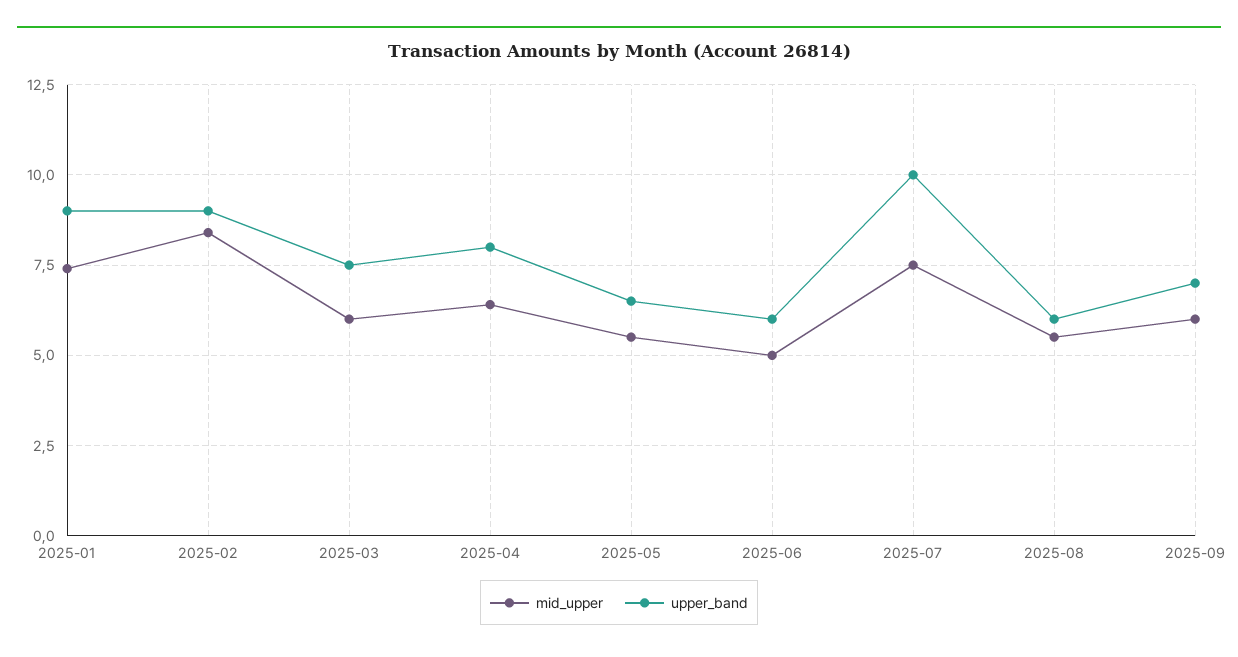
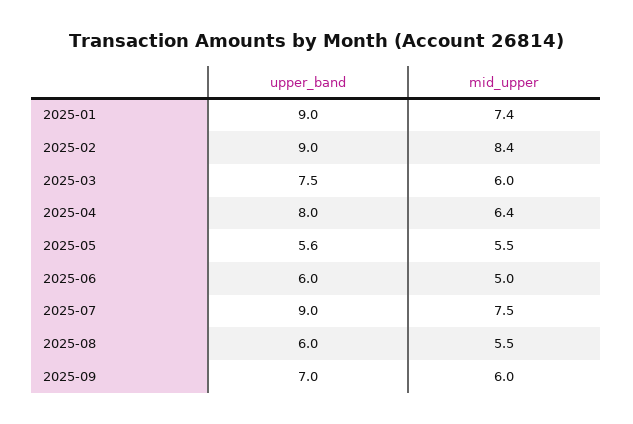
  {
    "mid_upper": {
      "2025-01": 7.4,
      "2025-02": 8.4,
      "2025-03": 6,
      "2025-04": 6.4,
      "2025-05": 5.5,
      "2025-06": 5,
      "2025-07": 7.5,
      "2025-08": 5.5,
      "2025-09": 6
    },
    "upper_band": {
      "2025-01": 9,
      "2025-02": 9,
      "2025-03": 7.5,
      "2025-04": 8,
-     "2025-05": 6.5,
+     "2025-05": 5.6,
      "2025-06": 6,
-     "2025-07": 10,
+     "2025-07": 9,
      "2025-08": 6,
      "2025-09": 7
    }
  }

